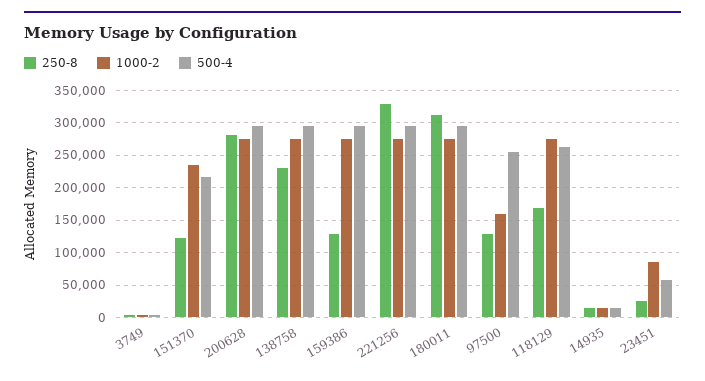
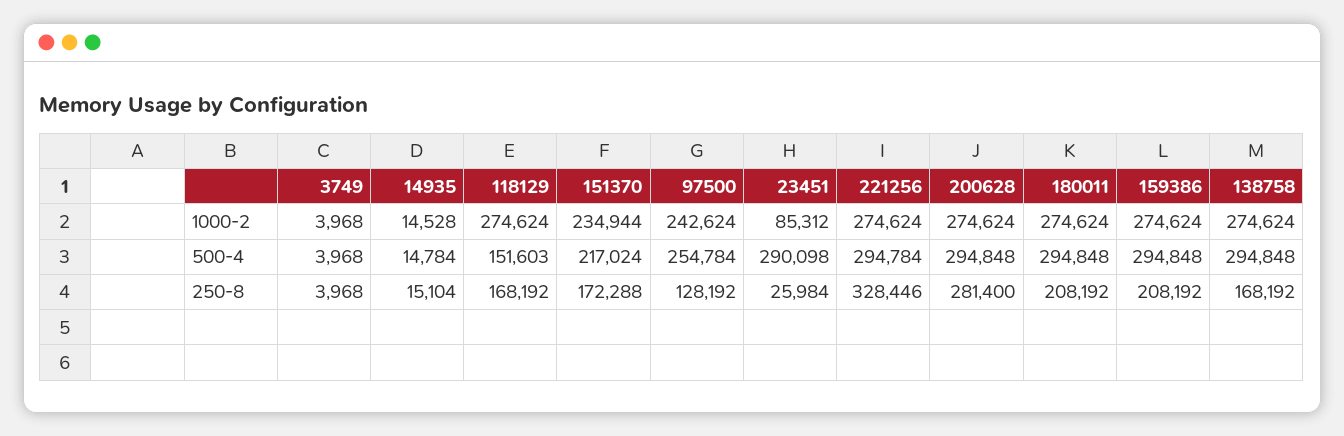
  {
    "250-8": {
      "3749": 3968,
-     "151370": 120000,
+     "151370": 172288,
      "200628": 281400,
-     "138758": 230000,
+     "138758": 168192,
-     "159386": 130000,
+     "159386": 208192,
      "221256": 328446,
-     "180011": 310000,
+     "180011": 208192,
      "97500": 128192,
      "118129": 168192,
      "14935": 15104,
      "23451": 25984
    },
    "1000-2": {
      "3749": 3968,
      "151370": 234944,
      "200628": 274624,
      "138758": 274624,
      "159386": 274624,
      "221256": 274624,
      "180011": 274624,
-     "97500": 160000,
+     "97500": 242624,
      "118129": 274624,
      "14935": 14528,
      "23451": 85312
    },
    "500-4": {
      "3749": 3968,
      "151370": 217024,
      "200628": 294848,
      "138758": 294848,
      "159386": 294848,
      "221256": 294784,
      "180011": 294848,
      "97500": 254784,
-     "118129": 260000,
+     "118129": 151603,
      "14935": 14784,
-     "23451": 60000
+     "23451": 290098
    }
  }

